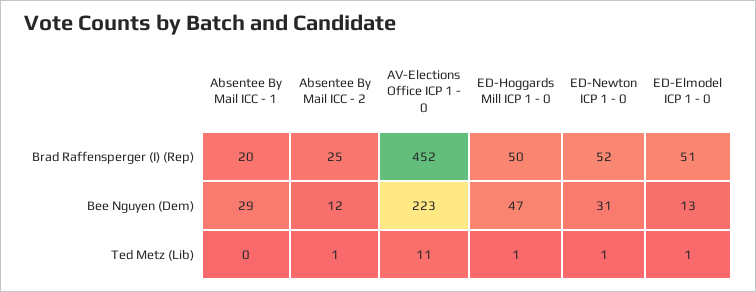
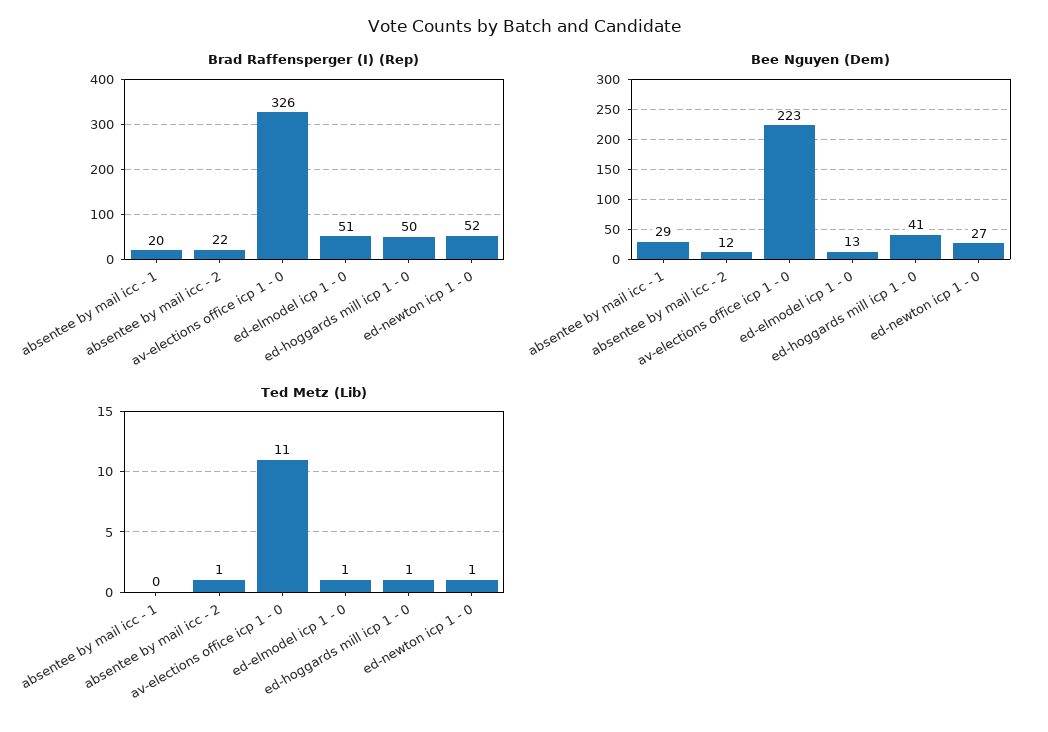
  {
    "Brad Raffensperger (I) (Rep)": {
      "Absentee By Mail ICC - 1": 20,
-     "Absentee By Mail ICC - 2": 25,
+     "Absentee By Mail ICC - 2": 22,
-     "AV-Elections Office ICP 1 - 0": 452,
+     "AV-Elections Office ICP 1 - 0": 326,
      "ED-Hoggards Mill ICP 1 - 0": 50,
      "ED-Newton ICP 1 - 0": 52,
      "ED-Elmodel ICP 1 - 0": 51
    },
    "Bee Nguyen (Dem)": {
      "Absentee By Mail ICC - 1": 29,
      "Absentee By Mail ICC - 2": 12,
      "AV-Elections Office ICP 1 - 0": 223,
-     "ED-Hoggards Mill ICP 1 - 0": 47,
+     "ED-Hoggards Mill ICP 1 - 0": 41,
-     "ED-Newton ICP 1 - 0": 31,
+     "ED-Newton ICP 1 - 0": 27,
      "ED-Elmodel ICP 1 - 0": 13
    },
    "Ted Metz (Lib)": {
      "Absentee By Mail ICC - 1": 0,
      "Absentee By Mail ICC - 2": 1,
      "AV-Elections Office ICP 1 - 0": 11,
      "ED-Hoggards Mill ICP 1 - 0": 1,
      "ED-Newton ICP 1 - 0": 1,
      "ED-Elmodel ICP 1 - 0": 1
    }
  }

